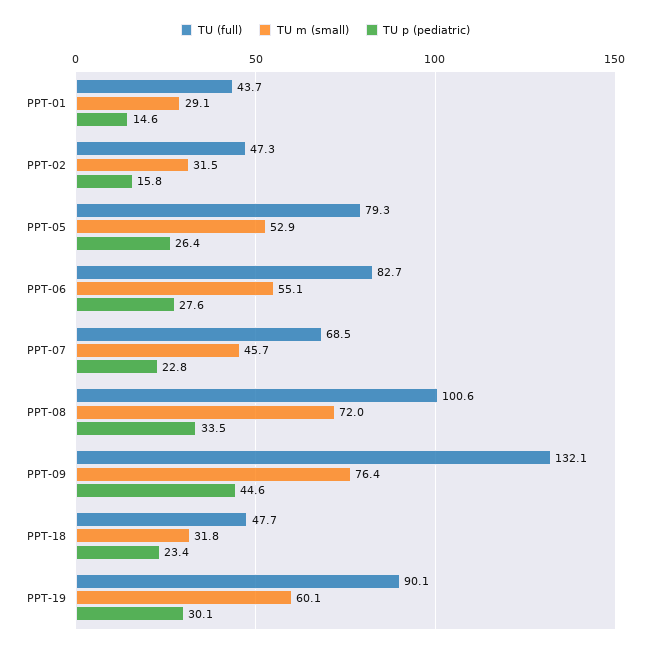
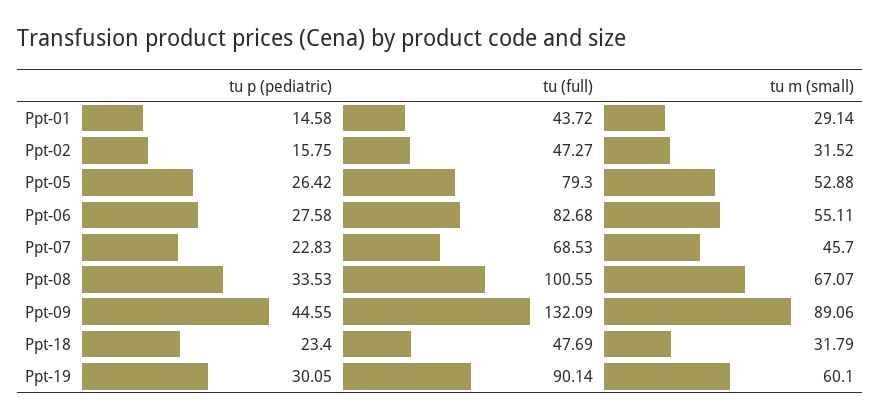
  {
    "TU (full)": {
      "PPT-01": 43.72,
      "PPT-02": 47.27,
      "PPT-05": 79.3,
      "PPT-06": 82.68,
      "PPT-07": 68.53,
      "PPT-08": 100.55,
      "PPT-09": 132.09,
      "PPT-18": 47.69,
      "PPT-19": 90.14
    },
    "TU m (small)": {
      "PPT-01": 29.14,
      "PPT-02": 31.52,
      "PPT-05": 52.88,
      "PPT-06": 55.11,
      "PPT-07": 45.7,
-     "PPT-08": 72,
+     "PPT-08": 67.07,
-     "PPT-09": 76.4,
+     "PPT-09": 89.06,
      "PPT-18": 31.79,
      "PPT-19": 60.1
    },
    "TU p (pediatric)": {
      "PPT-01": 14.58,
      "PPT-02": 15.75,
      "PPT-05": 26.42,
      "PPT-06": 27.58,
      "PPT-07": 22.83,
      "PPT-08": 33.53,
      "PPT-09": 44.55,
      "PPT-18": 23.4,
      "PPT-19": 30.05
    }
  }

